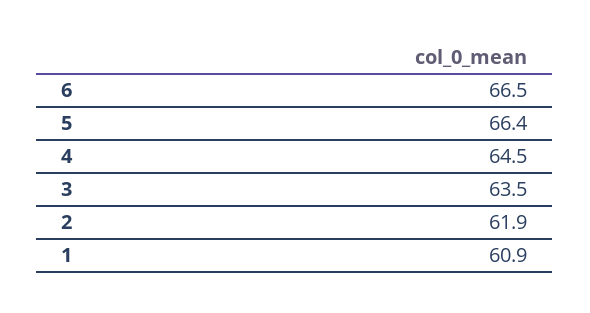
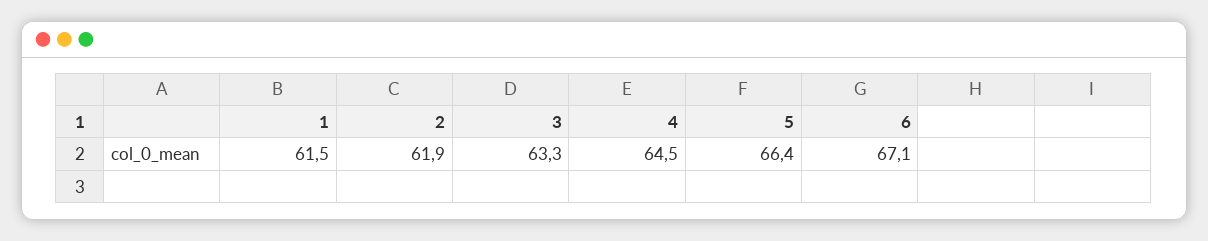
  {
-   "6": 66.5,
+   "6": 67.1,
    "5": 66.4,
    "4": 64.5,
-   "3": 63.5,
+   "3": 63.3,
    "2": 61.9,
-   "1": 60.9
+   "1": 61.5
  }

